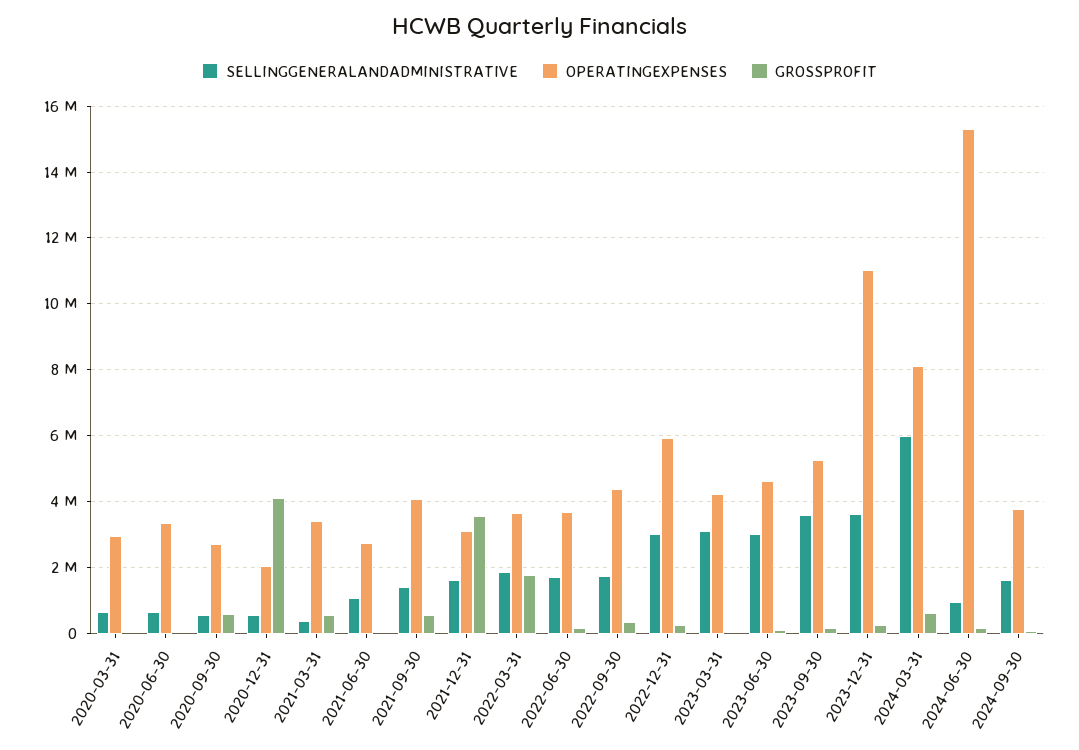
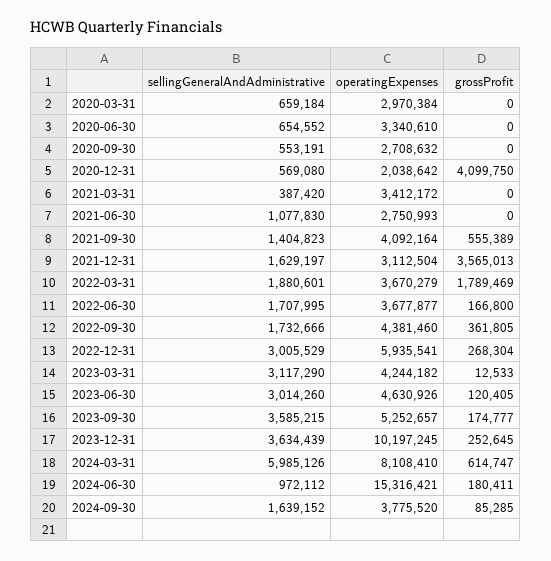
  {
    "SELLINGGENERALANDADMINISTRATIVE": {
      "2020-03-31": 659184,
      "2020-06-30": 654552,
      "2020-09-30": 553191,
      "2020-12-31": 569080,
      "2021-03-31": 387420,
      "2021-06-30": 1077830,
      "2021-09-30": 1404823,
      "2021-12-31": 1629197,
      "2022-03-31": 1880601,
      "2022-06-30": 1707995,
      "2022-09-30": 1732666,
      "2022-12-31": 3005529,
      "2023-03-31": 3117290,
      "2023-06-30": 3014260,
      "2023-09-30": 3585215,
      "2023-12-31": 3634439,
      "2024-03-31": 5985126,
      "2024-06-30": 972112,
      "2024-09-30": 1639152
    },
    "OPERATINGEXPENSES": {
      "2020-03-31": 2970384,
      "2020-06-30": 3340610,
      "2020-09-30": 2708632,
      "2020-12-31": 2038642,
      "2021-03-31": 3412172,
      "2021-06-30": 2750993,
      "2021-09-30": 4092164,
      "2021-12-31": 3112504,
      "2022-03-31": 3670279,
      "2022-06-30": 3677877,
      "2022-09-30": 4381460,
      "2022-12-31": 5935541,
      "2023-03-31": 4244182,
      "2023-06-30": 4630926,
      "2023-09-30": 5252657,
-     "2023-12-31": 11000000,
+     "2023-12-31": 10197245,
      "2024-03-31": 8108410,
      "2024-06-30": 15316421,
      "2024-09-30": 3775520
    },
    "GROSSPROFIT": {
      "2020-03-31": 0,
      "2020-06-30": 0,
-     "2020-09-30": 600000,
+     "2020-09-30": 0,
      "2020-12-31": 4099750,
-     "2021-03-31": 600000,
+     "2021-03-31": 0,
      "2021-06-30": 0,
      "2021-09-30": 555389,
      "2021-12-31": 3565013,
      "2022-03-31": 1789469,
      "2022-06-30": 166800,
      "2022-09-30": 361805,
      "2022-12-31": 268304,
      "2023-03-31": 12533,
      "2023-06-30": 120405,
      "2023-09-30": 174777,
      "2023-12-31": 252645,
      "2024-03-31": 614747,
      "2024-06-30": 180411,
      "2024-09-30": 85285
    }
  }

